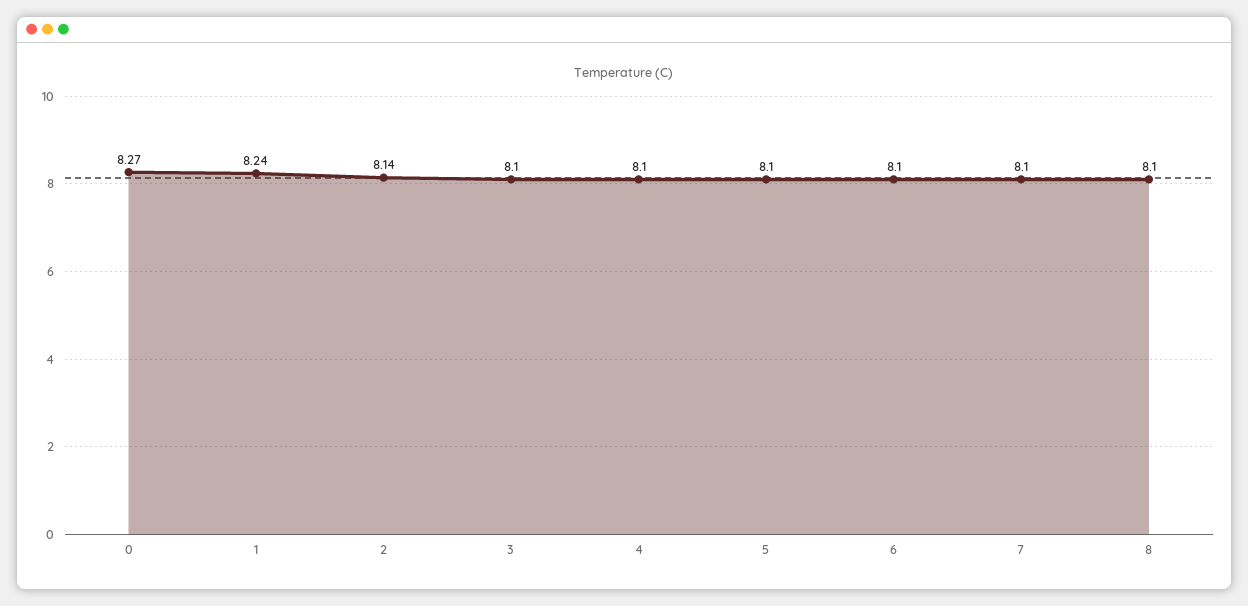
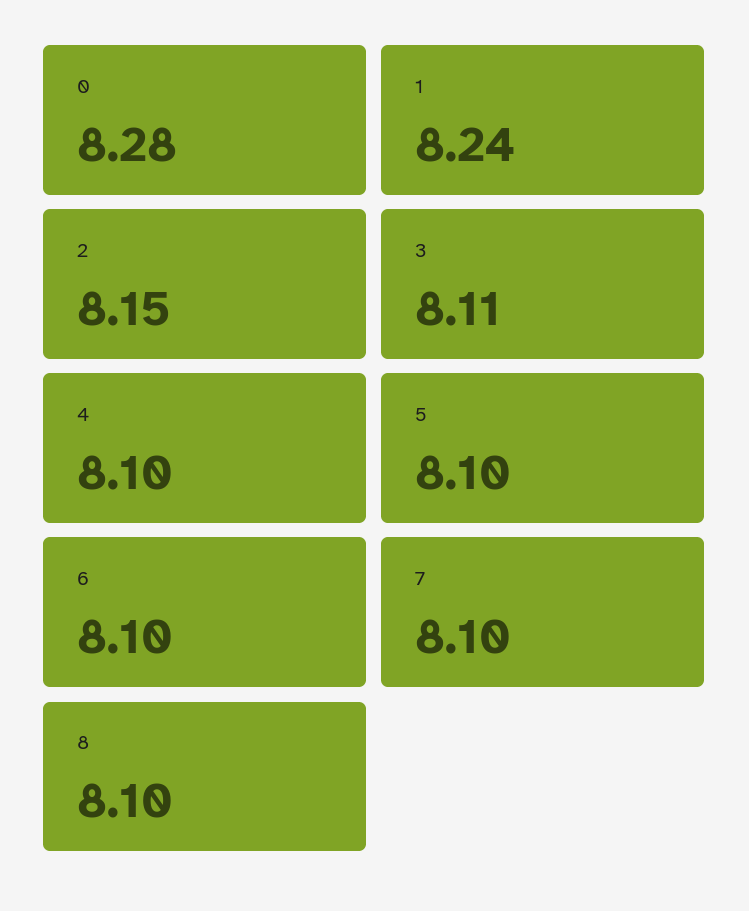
  {
-   "0": 8.27,
+   "0": 8.28,
    "1": 8.24,
-   "2": 8.14,
+   "2": 8.15,
-   "3": 8.1,
+   "3": 8.11,
    "4": 8.1,
    "5": 8.1,
    "6": 8.1,
    "7": 8.1,
    "8": 8.1
  }

